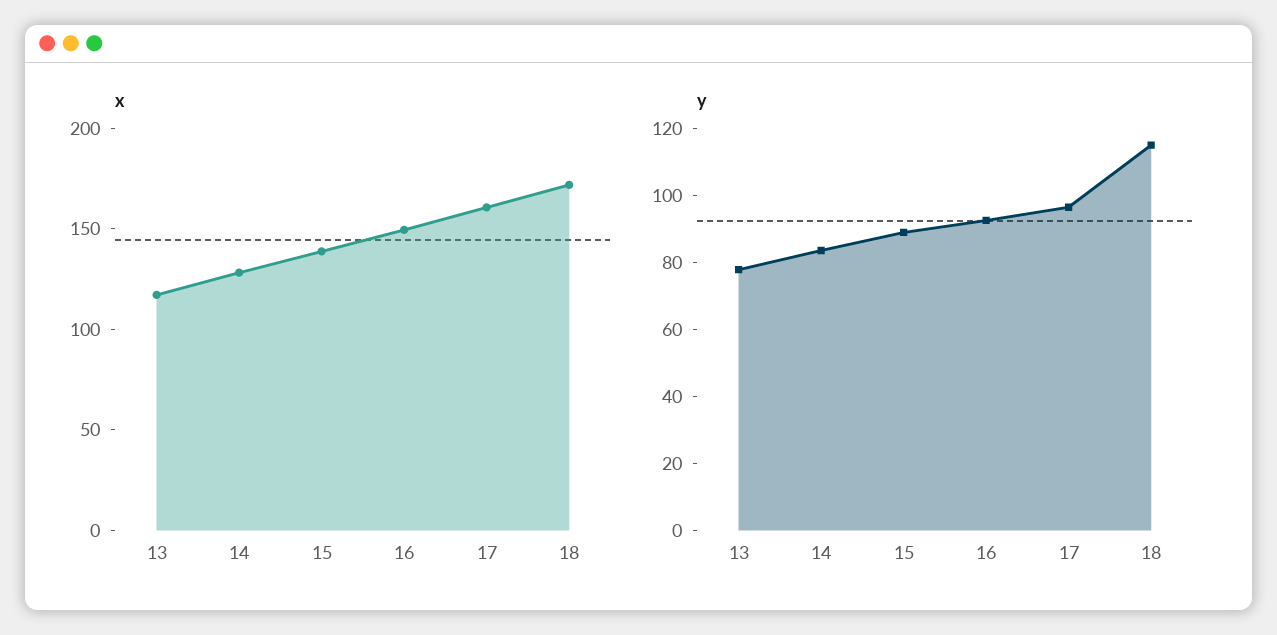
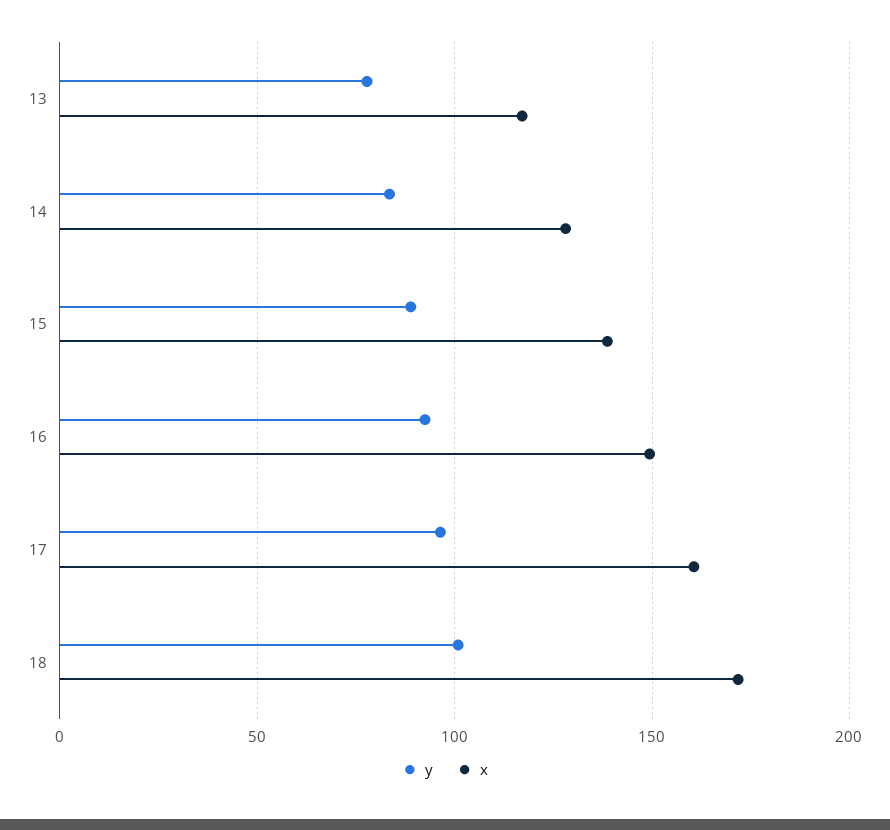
  {
    "x": {
      "13": 115,
      "14": 130,
      "15": 140,
      "16": 150,
      "17": 160,
      "18": 170
    },
    "y": {
      "13": 80,
      "14": 85,
      "15": 90,
      "16": 95,
      "17": 95,
-     "18": 115
+     "18": 100
    }
  }

